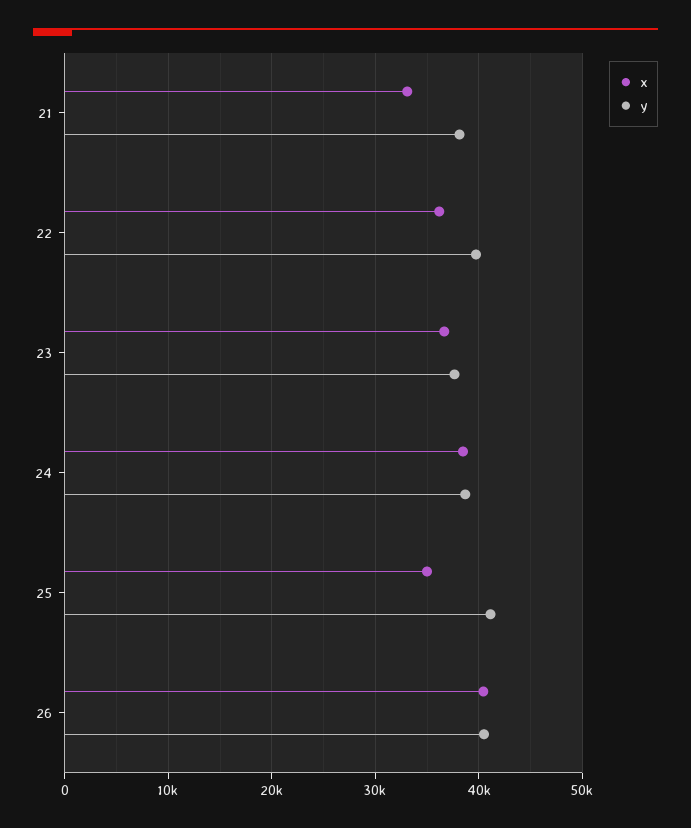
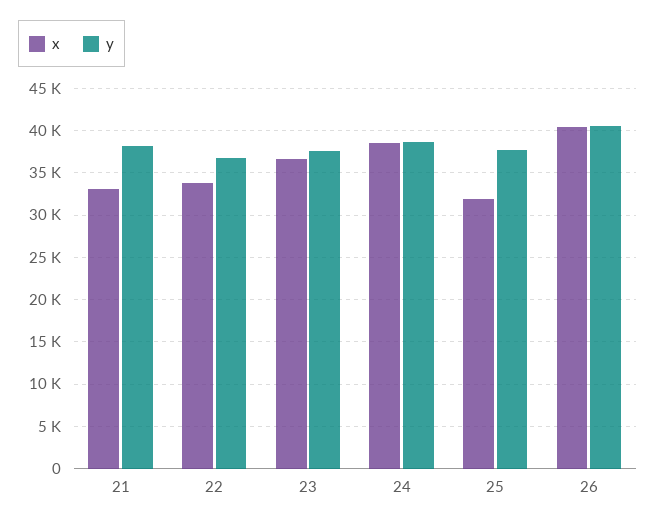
  {
    "x": {
      "21": 33000,
-     "22": 36000,
+     "22": 34000,
      "23": 37000,
      "24": 38000,
-     "25": 35000,
+     "25": 32000,
      "26": 40000
    },
    "y": {
      "21": 38000,
-     "22": 40000,
+     "22": 37000,
      "23": 38000,
      "24": 39000,
-     "25": 41000,
+     "25": 38000,
      "26": 40000
    }
  }

